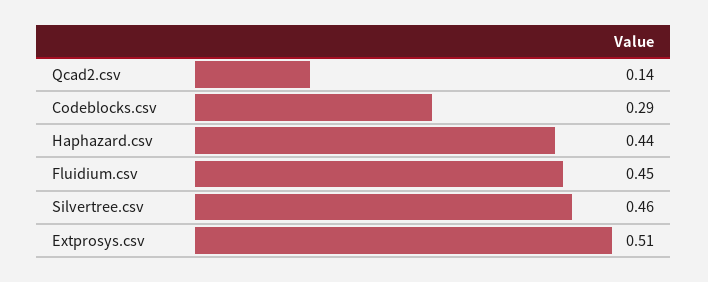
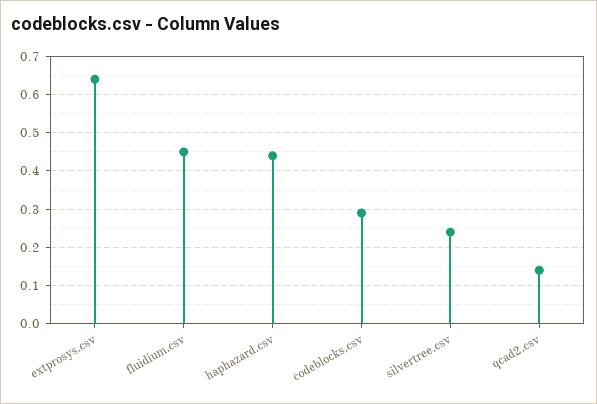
  {
    "Qcad2.csv": 0.14,
    "Codeblocks.csv": 0.29,
    "Haphazard.csv": 0.44,
    "Fluidium.csv": 0.45,
-   "Silvertree.csv": 0.46,
+   "Silvertree.csv": 0.25,
-   "Extprosys.csv": 0.51
+   "Extprosys.csv": 0.65
  }

